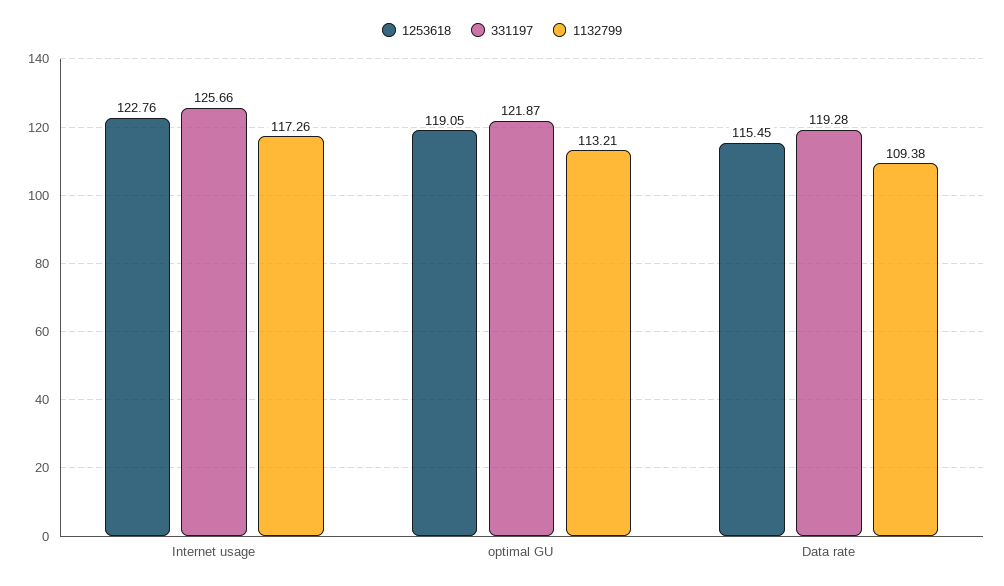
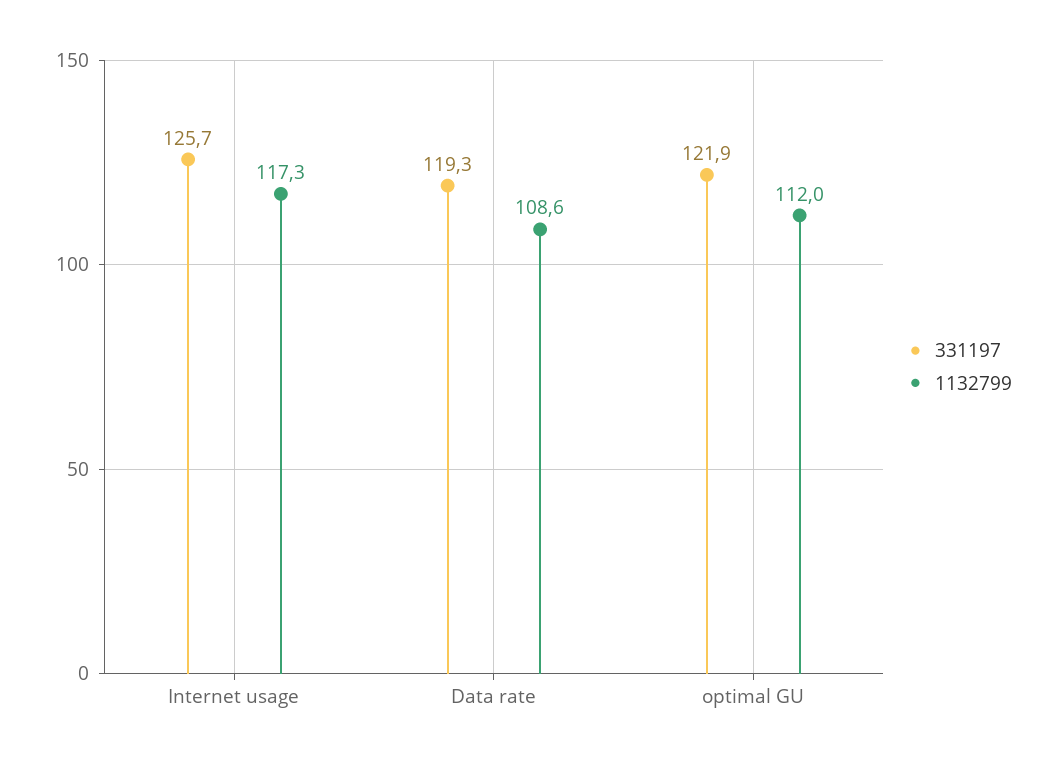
  {
-   "1253618": {
-     "Internet usage": 122.76,
-     "optimal GU": 119.05,
-     "Data rate": 115.45
-   },
    "331197": {
      "Internet usage": 125.66,
      "optimal GU": 121.87,
      "Data rate": 119.28
    },
    "1132799": {
      "Internet usage": 117.26,
-     "optimal GU": 113.21,
+     "optimal GU": 112,
-     "Data rate": 109.38
+     "Data rate": 108.6
    }
  }

